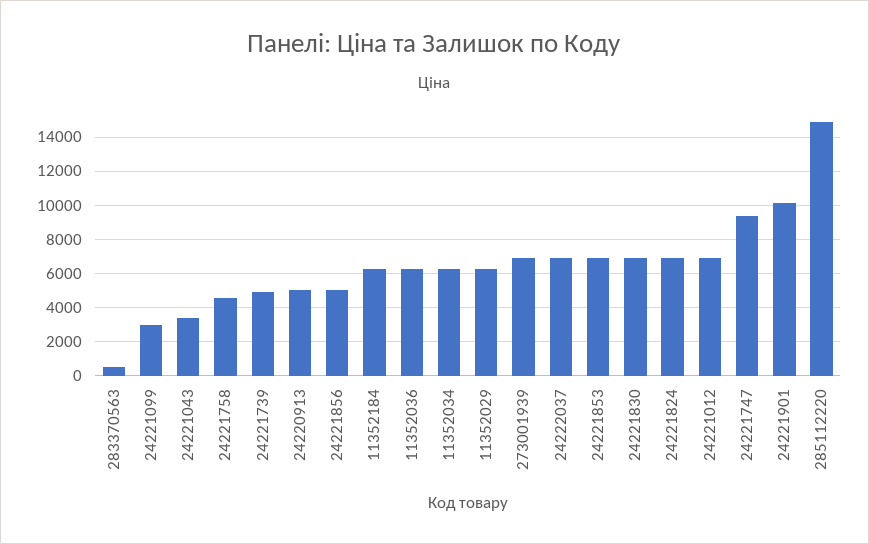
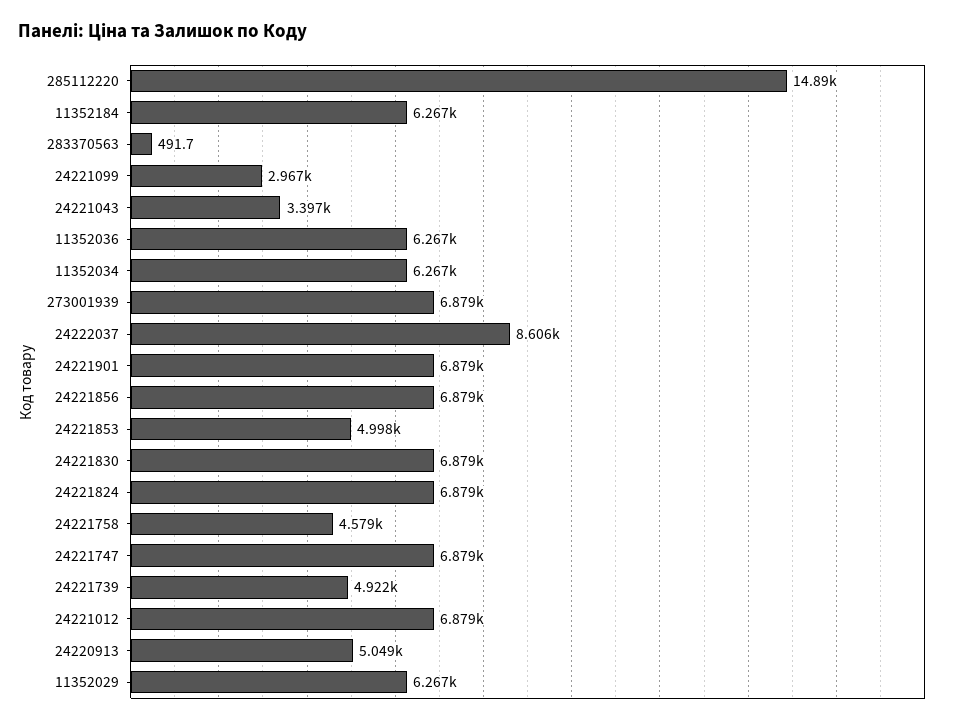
  {
    "283370563": 491.7,
    "24221099": 2967,
    "24221043": 3397,
    "24221758": 4579,
    "24221739": 4922,
    "24220913": 5049,
-   "24221856": 5000,
+   "24221856": 6879,
    "11352184": 6267,
    "11352036": 6267,
    "11352034": 6267,
    "11352029": 6267,
    "273001939": 6879,
-   "24222037": 7000,
+   "24222037": 8606,
-   "24221853": 7000,
+   "24221853": 4998,
    "24221830": 6879,
    "24221824": 6879,
    "24221012": 6879,
-   "24221747": 9500,
+   "24221747": 6879,
-   "24221901": 10000,
+   "24221901": 6879,
    "285112220": 14890
  }

